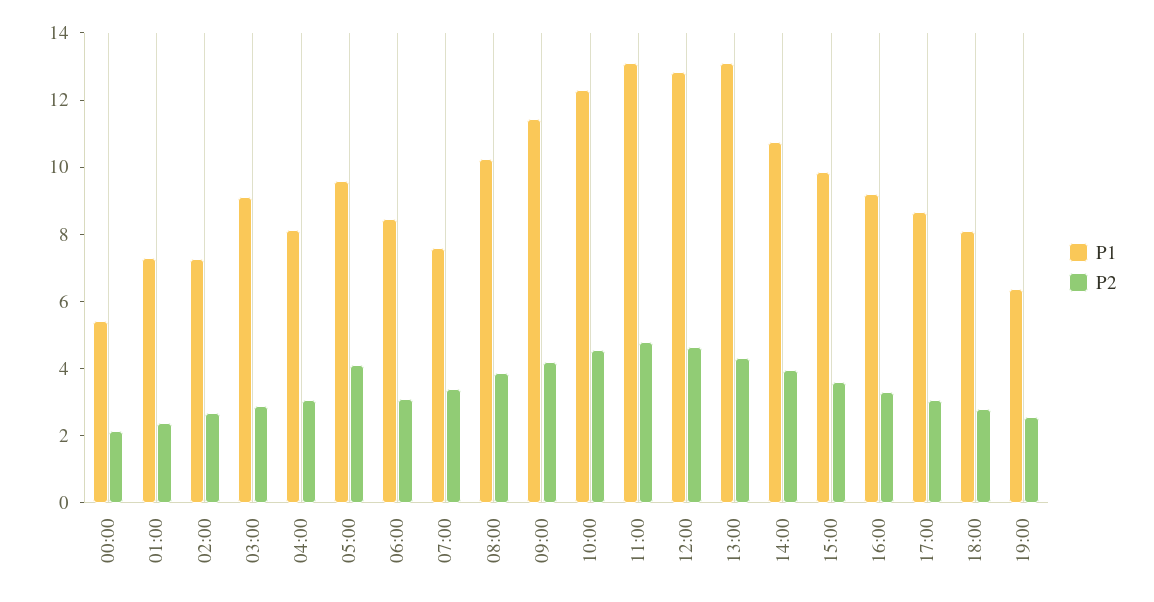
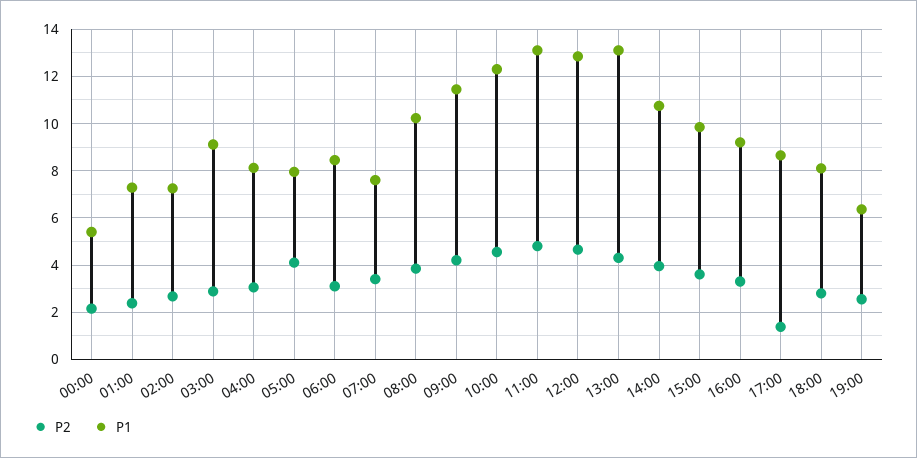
  {
    "P1": {
      "00:00": 5.5,
      "01:00": 7.5,
      "02:00": 7.5,
      "03:00": 9,
      "04:00": 8,
-     "05:00": 9.5,
+     "05:00": 8,
      "06:00": 8.5,
      "07:00": 7.5,
      "08:00": 10,
      "09:00": 11.5,
      "10:00": 12.5,
      "11:00": 13,
      "12:00": 13,
      "13:00": 13,
      "14:00": 11,
      "15:00": 10,
      "16:00": 9,
      "17:00": 8.5,
      "18:00": 8,
      "19:00": 6.5
    },
    "P2": {
      "00:00": 2,
      "01:00": 2.5,
      "02:00": 2.5,
      "03:00": 3,
      "04:00": 3,
      "05:00": 4,
      "06:00": 3,
      "07:00": 3.5,
      "08:00": 4,
      "09:00": 4,
      "10:00": 4.5,
      "11:00": 5,
      "12:00": 4.5,
      "13:00": 4.5,
      "14:00": 4,
      "15:00": 3.5,
      "16:00": 3.5,
-     "17:00": 3,
+     "17:00": 1.5,
      "18:00": 3,
      "19:00": 2.5
    }
  }

